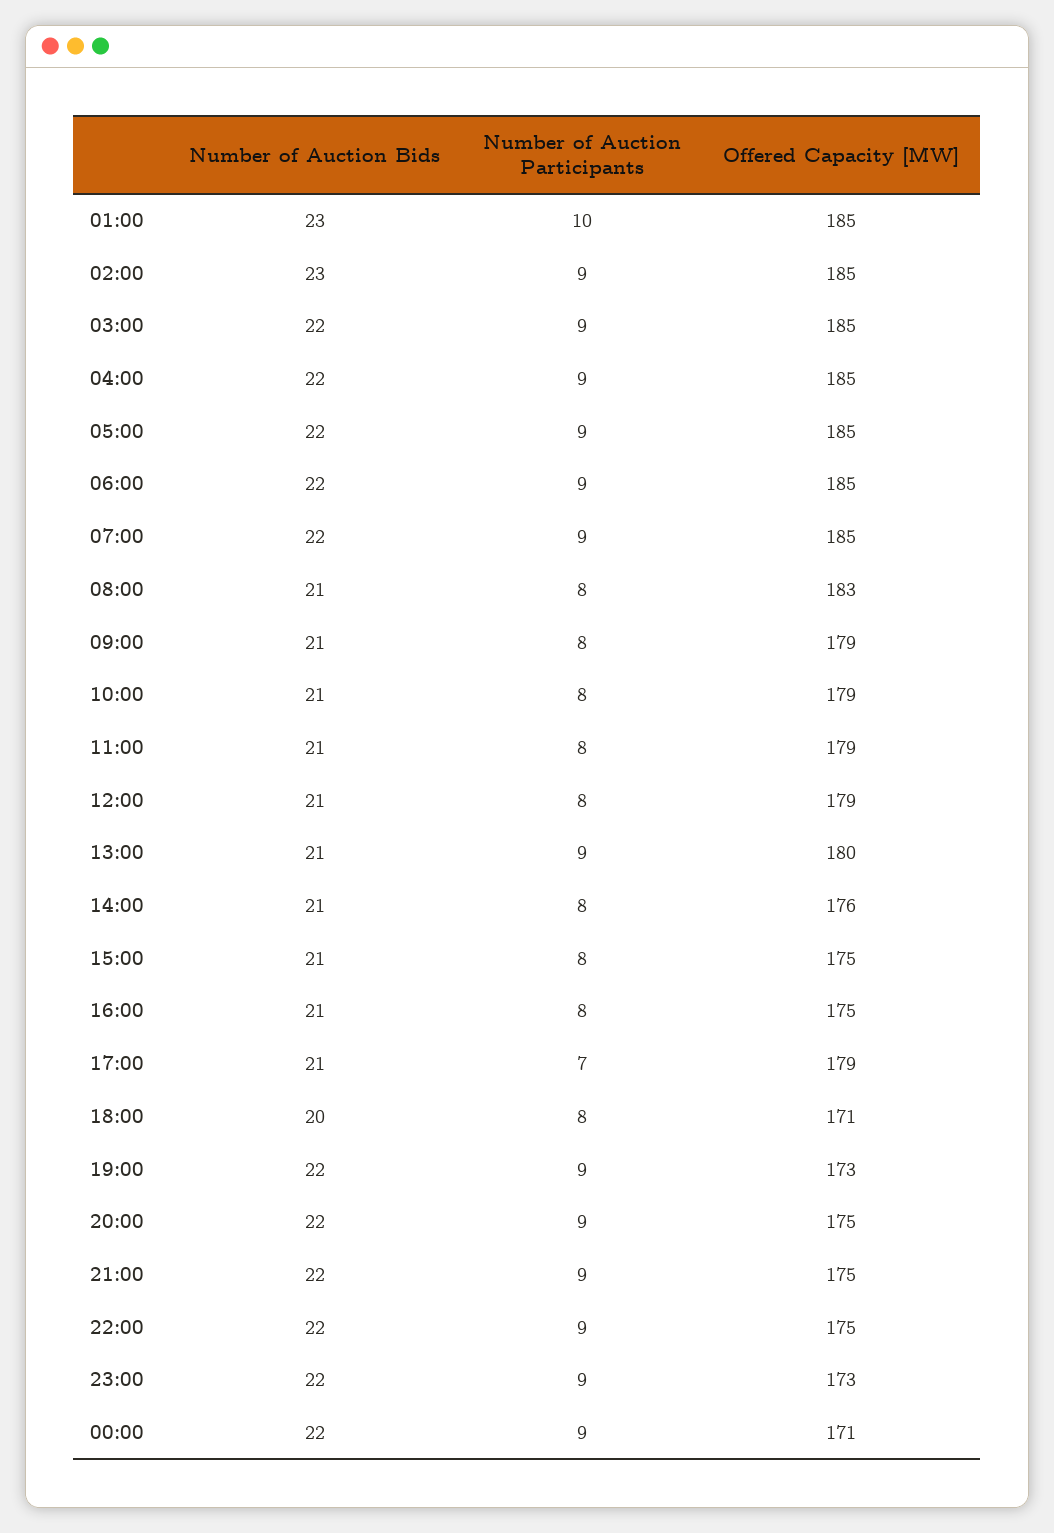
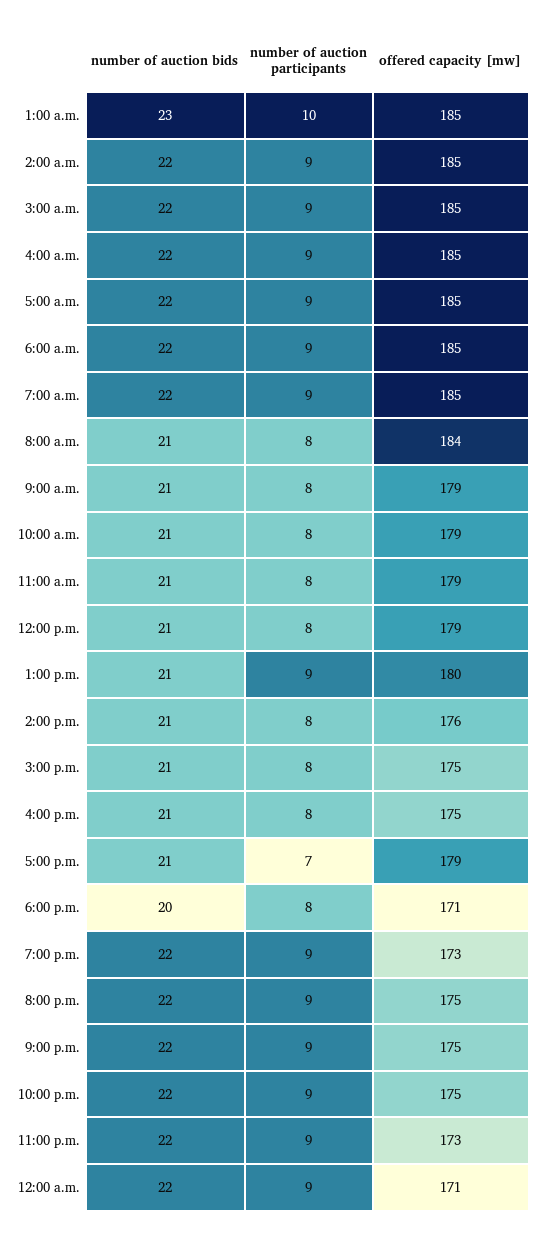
  {
    "Number of Auction Bids": {
      "01:00": 23,
-     "02:00": 23,
+     "02:00": 22,
      "03:00": 22,
      "04:00": 22,
      "05:00": 22,
      "06:00": 22,
      "07:00": 22,
      "08:00": 21,
      "09:00": 21,
      "10:00": 21,
      "11:00": 21,
      "12:00": 21,
      "13:00": 21,
      "14:00": 21,
      "15:00": 21,
      "16:00": 21,
      "17:00": 21,
      "18:00": 20,
      "19:00": 22,
      "20:00": 22,
      "21:00": 22,
      "22:00": 22,
      "23:00": 22,
      "00:00": 22
    },
    "Number of Auction Participants": {
      "01:00": 10,
      "02:00": 9,
      "03:00": 9,
      "04:00": 9,
      "05:00": 9,
      "06:00": 9,
      "07:00": 9,
      "08:00": 8,
      "09:00": 8,
      "10:00": 8,
      "11:00": 8,
      "12:00": 8,
      "13:00": 9,
      "14:00": 8,
      "15:00": 8,
      "16:00": 8,
      "17:00": 7,
      "18:00": 8,
      "19:00": 9,
      "20:00": 9,
      "21:00": 9,
      "22:00": 9,
      "23:00": 9,
      "00:00": 9
    },
    "Offered Capacity [MW]": {
      "01:00": 185,
      "02:00": 185,
      "03:00": 185,
      "04:00": 185,
      "05:00": 185,
      "06:00": 185,
      "07:00": 185,
-     "08:00": 183,
+     "08:00": 184,
      "09:00": 179,
      "10:00": 179,
      "11:00": 179,
      "12:00": 179,
      "13:00": 180,
      "14:00": 176,
      "15:00": 175,
      "16:00": 175,
      "17:00": 179,
      "18:00": 171,
      "19:00": 173,
      "20:00": 175,
      "21:00": 175,
      "22:00": 175,
      "23:00": 173,
      "00:00": 171
    }
  }

